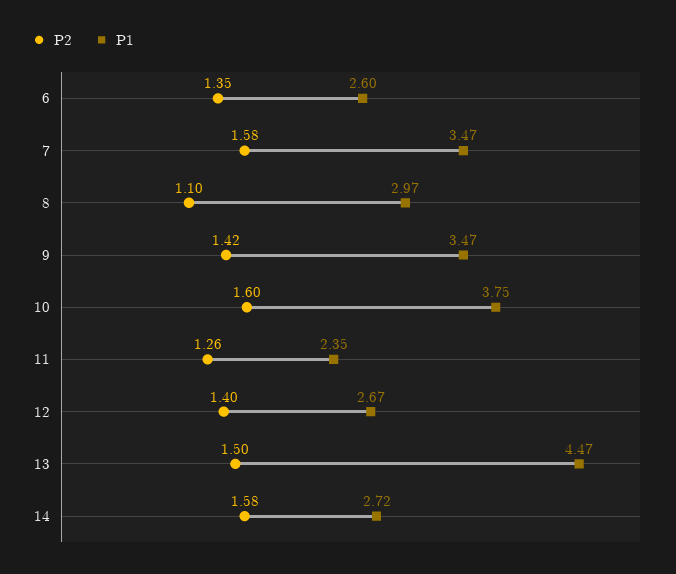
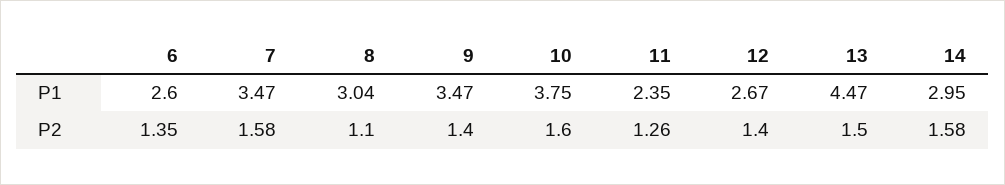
  {
    "P2": {
      "6": 1.35,
      "7": 1.58,
      "8": 1.1,
-     "9": 1.42,
+     "9": 1.4,
      "10": 1.6,
      "11": 1.26,
      "12": 1.4,
      "13": 1.5,
      "14": 1.58
    },
    "P1": {
      "6": 2.6,
      "7": 3.47,
-     "8": 2.97,
+     "8": 3.04,
      "9": 3.47,
      "10": 3.75,
      "11": 2.35,
      "12": 2.67,
      "13": 4.47,
-     "14": 2.72
+     "14": 2.95
    }
  }

